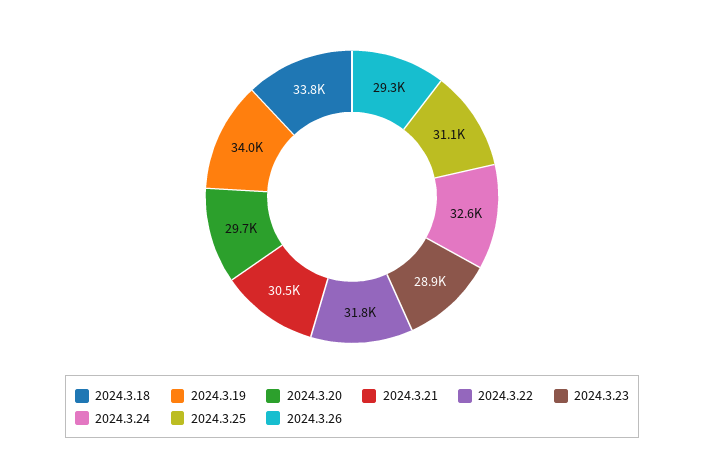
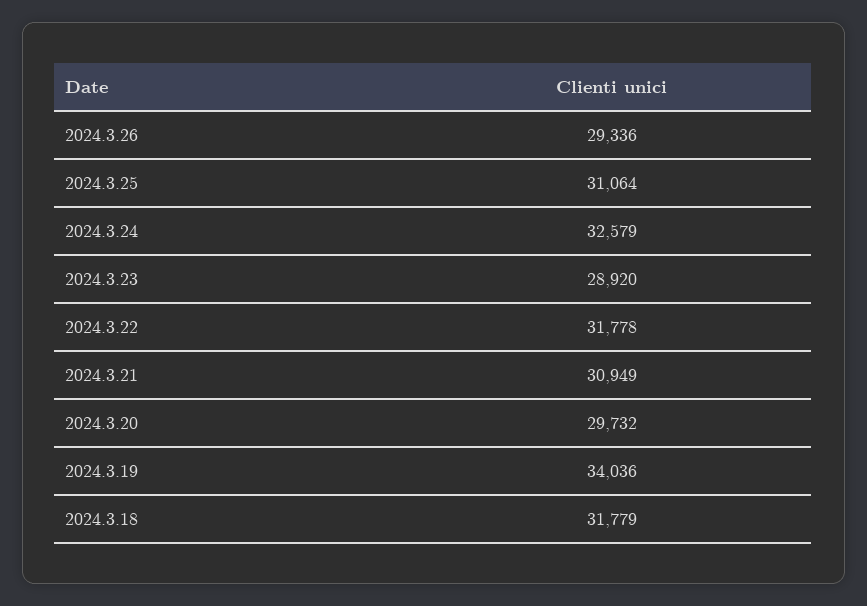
  {
-   "2024.3.18": 33800,
+   "2024.3.18": 31779,
    "2024.3.19": 34036,
    "2024.3.20": 29732,
-   "2024.3.21": 30500,
+   "2024.3.21": 30949,
    "2024.3.22": 31778,
    "2024.3.23": 28920,
    "2024.3.24": 32579,
    "2024.3.25": 31064,
    "2024.3.26": 29336
  }

